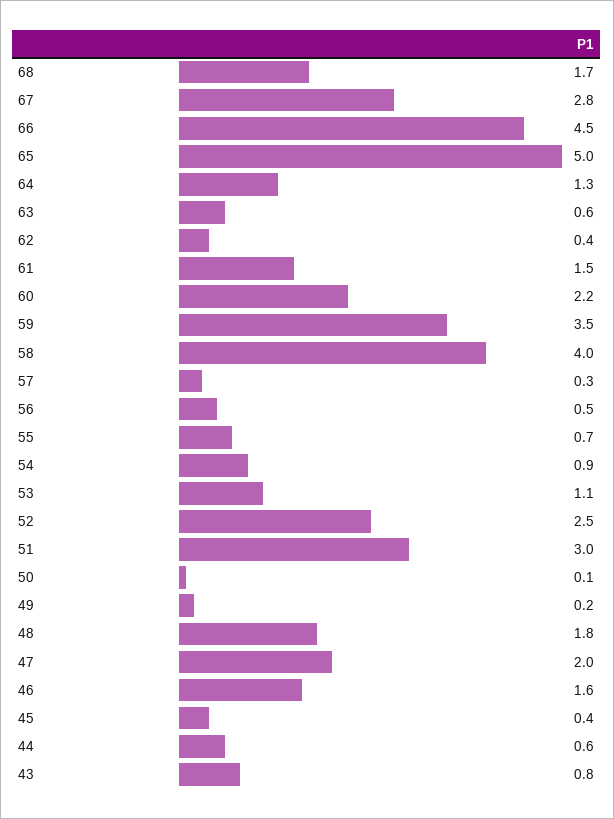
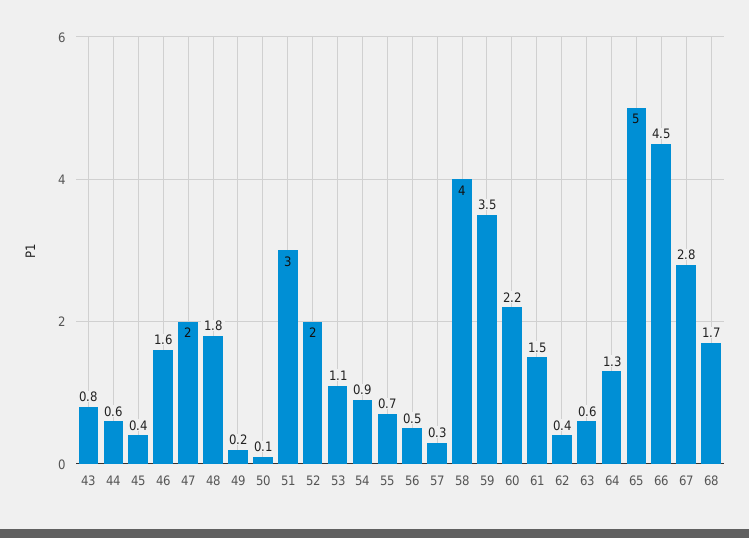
  {
    "68": 1.7,
    "67": 2.8,
    "66": 4.5,
    "65": 5,
    "64": 1.3,
    "63": 0.6,
    "62": 0.4,
    "61": 1.5,
    "60": 2.2,
    "59": 3.5,
    "58": 4,
    "57": 0.3,
    "56": 0.5,
    "55": 0.7,
    "54": 0.9,
    "53": 1.1,
-   "52": 2.5,
+   "52": 2,
    "51": 3,
    "50": 0.1,
    "49": 0.2,
    "48": 1.8,
    "47": 2,
    "46": 1.6,
    "45": 0.4,
    "44": 0.6,
    "43": 0.8
  }

